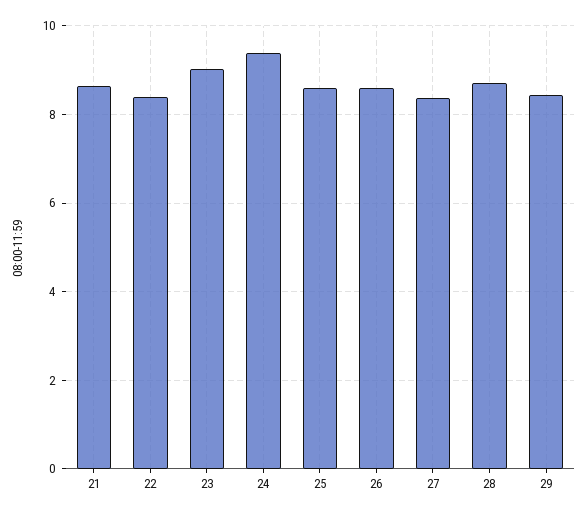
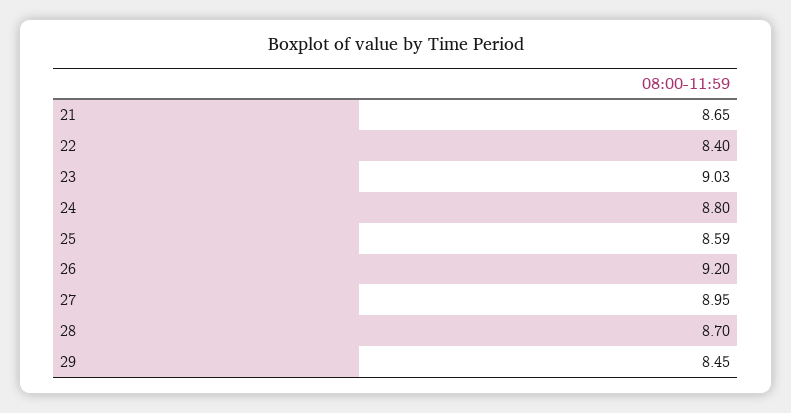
  {
    "21": 8.65,
    "22": 8.4,
    "23": 9.03,
-   "24": 9.4,
+   "24": 8.8,
    "25": 8.59,
-   "26": 8.6,
+   "26": 9.2,
-   "27": 8.4,
+   "27": 8.95,
    "28": 8.7,
    "29": 8.45
  }

